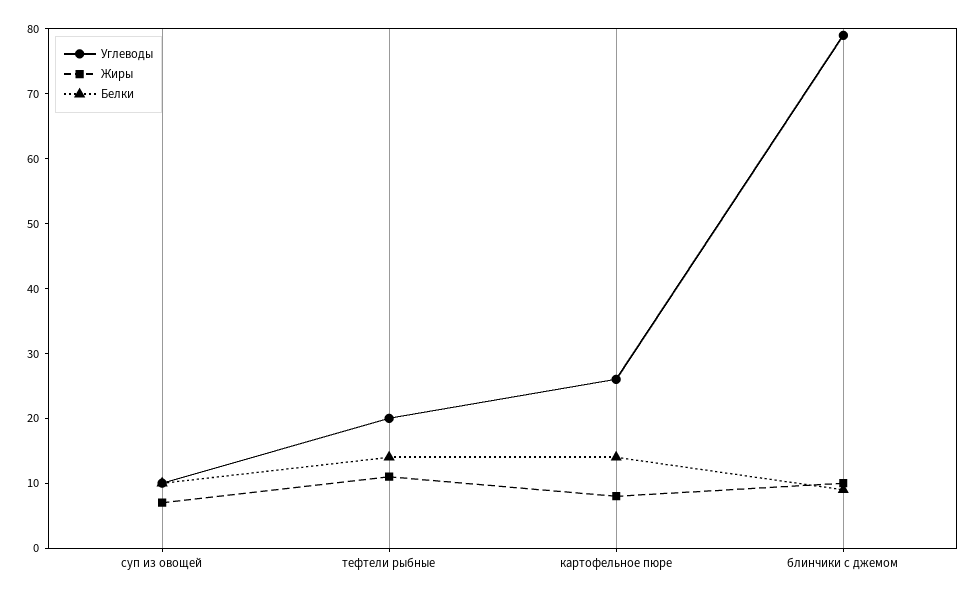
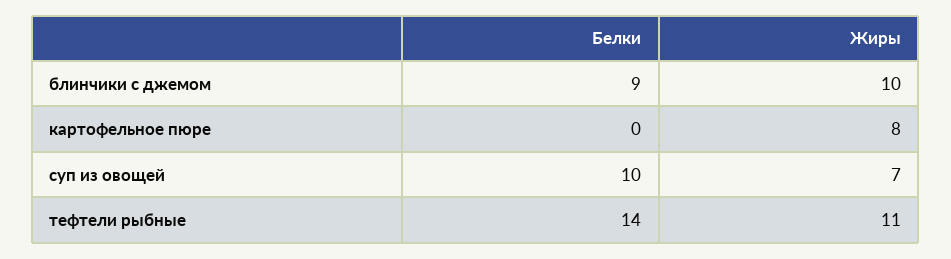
  {
-   "Углеводы": {
-     "суп из овощей": 10,
-     "тефтели рыбные": 20,
-     "картофельное пюре": 25,
-     "блинчики с джемом": 80
-   },
    "Жиры": {
      "суп из овощей": 7,
      "тефтели рыбные": 11,
      "картофельное пюре": 8,
      "блинчики с джемом": 10
    },
    "Белки": {
      "суп из овощей": 10,
      "тефтели рыбные": 14,
-     "картофельное пюре": 15,
+     "картофельное пюре": 0,
      "блинчики с джемом": 9
    }
  }

